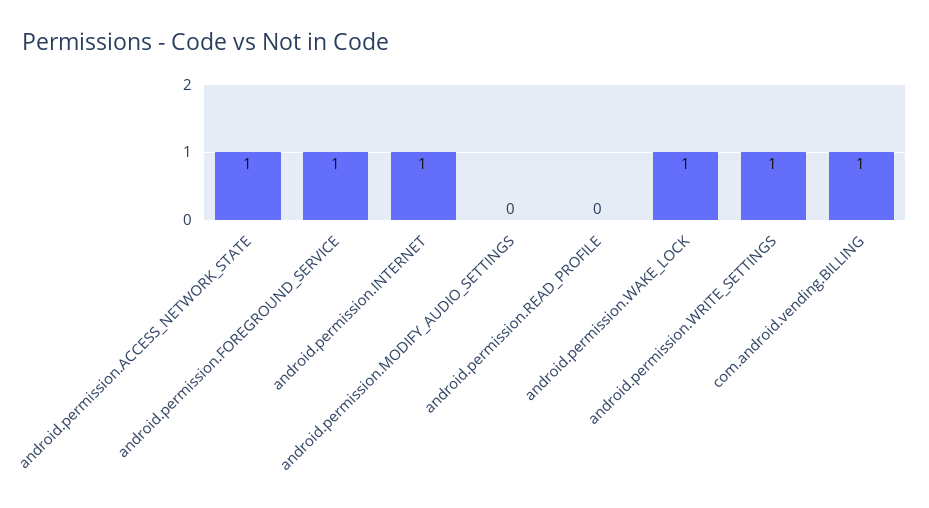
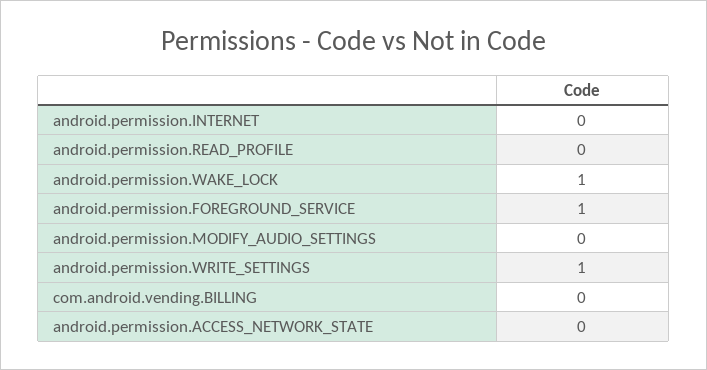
  {
-   "android.permission.ACCESS_NETWORK_STATE": 1,
+   "android.permission.ACCESS_NETWORK_STATE": 0,
    "android.permission.FOREGROUND_SERVICE": 1,
-   "android.permission.INTERNET": 1,
+   "android.permission.INTERNET": 0,
    "android.permission.MODIFY_AUDIO_SETTINGS": 0,
    "android.permission.READ_PROFILE": 0,
    "android.permission.WAKE_LOCK": 1,
    "android.permission.WRITE_SETTINGS": 1,
-   "com.android.vending.BILLING": 1
+   "com.android.vending.BILLING": 0
  }

